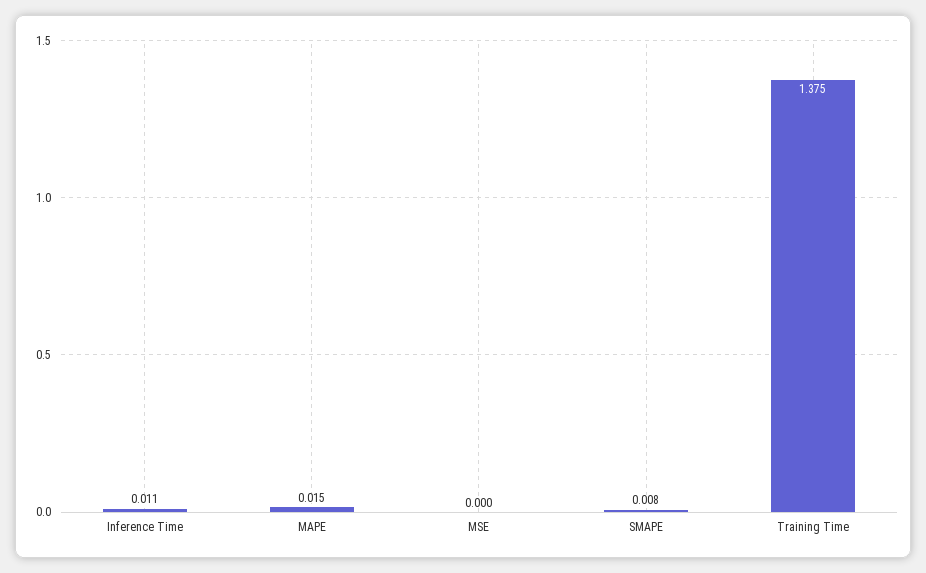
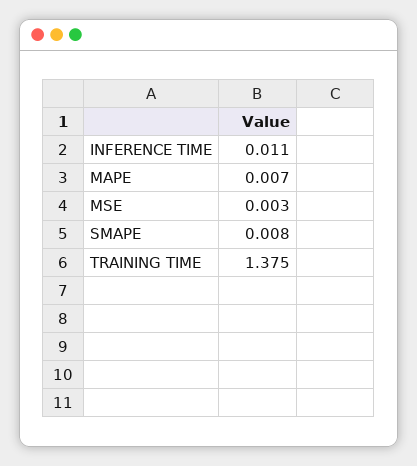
  {
    "Inference Time": 0.011,
-   "MAPE": 0.015,
+   "MAPE": 0.007,
-   "MSE": 0,
+   "MSE": 0.003,
    "SMAPE": 0.008,
    "Training Time": 1.375
  }

